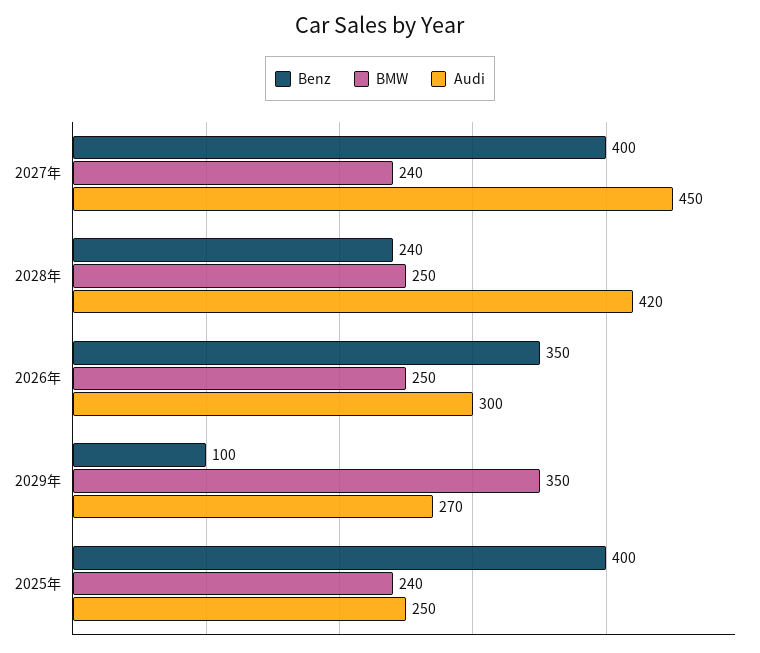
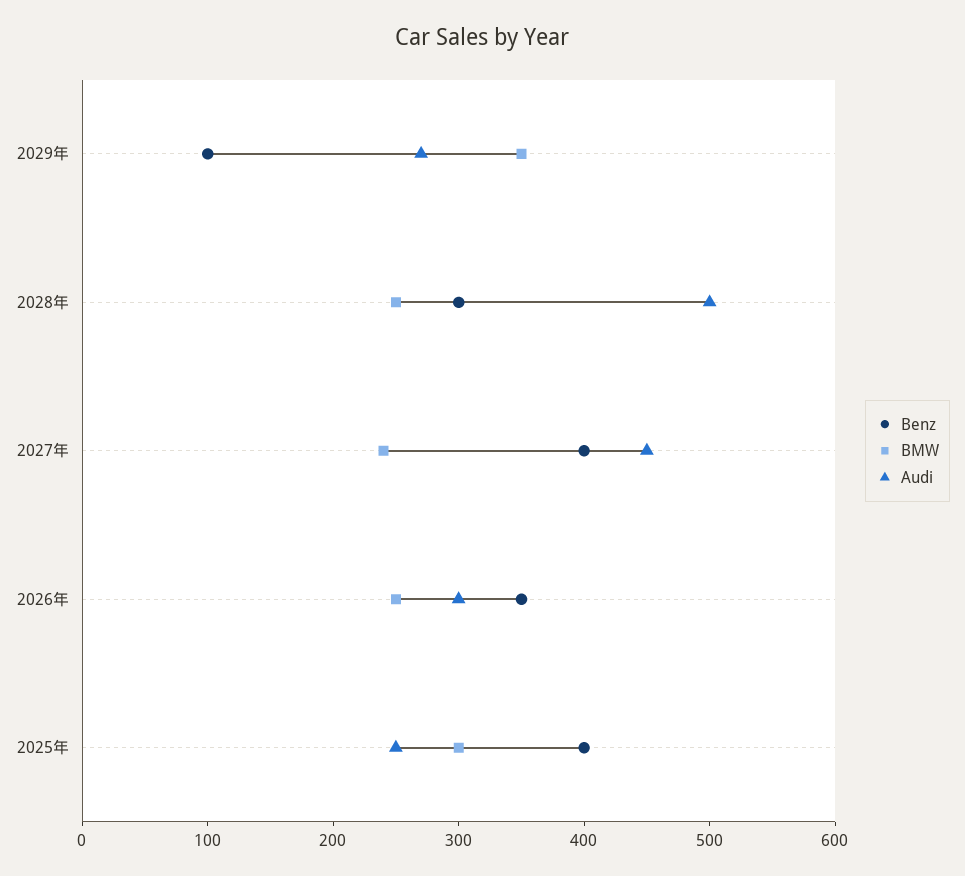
  {
    "Benz": {
      "2027年": 400,
-     "2028年": 240,
+     "2028年": 300,
      "2026年": 350,
      "2029年": 100,
      "2025年": 400
    },
    "BMW": {
      "2027年": 240,
      "2028年": 250,
      "2026年": 250,
      "2029年": 350,
-     "2025年": 240
+     "2025年": 300
    },
    "Audi": {
      "2027年": 450,
-     "2028年": 420,
+     "2028年": 500,
      "2026年": 300,
      "2029年": 270,
      "2025年": 250
    }
  }

